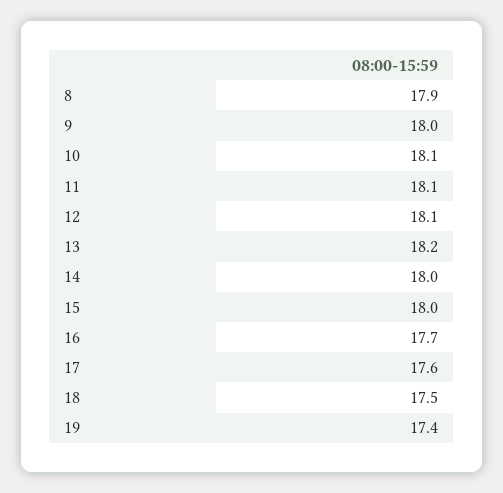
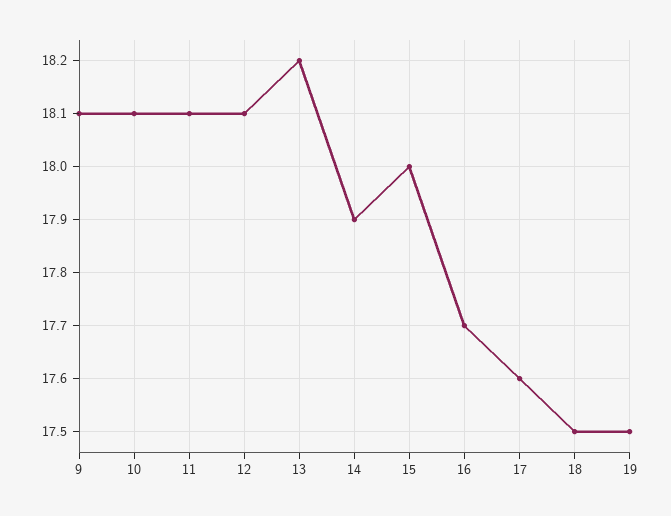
  {
-   "8": 17.9,
-   "9": 18,
+   "9": 18.1,
    "10": 18.1,
    "11": 18.1,
    "12": 18.1,
    "13": 18.2,
-   "14": 18,
+   "14": 17.9,
    "15": 18,
    "16": 17.7,
    "17": 17.6,
    "18": 17.5,
-   "19": 17.4
+   "19": 17.5
  }

